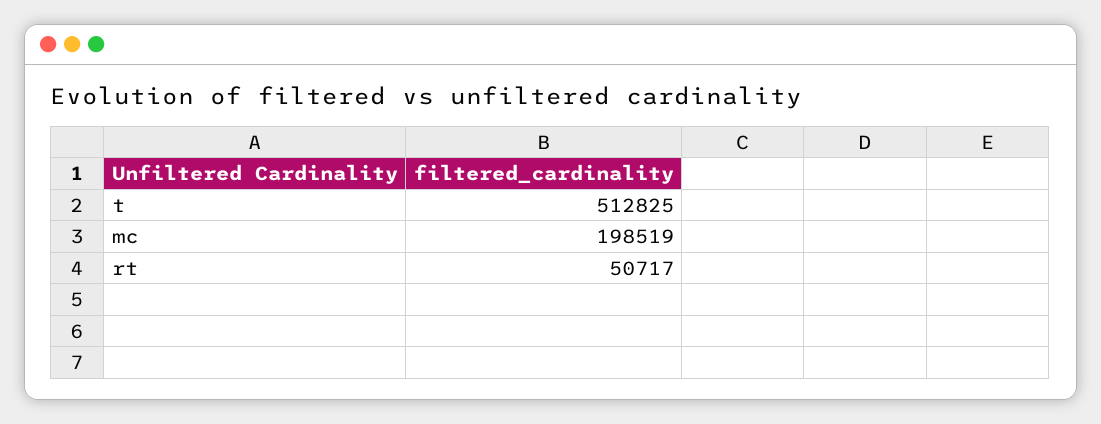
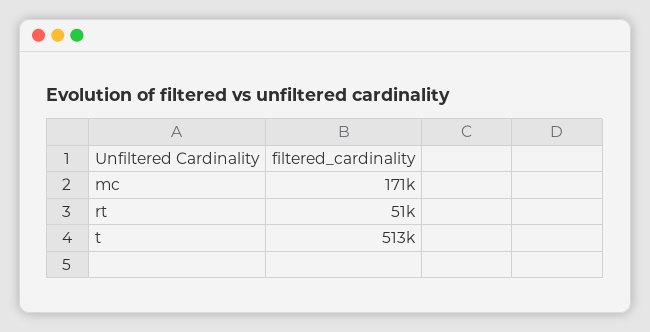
  {
    "t": 512825,
-   "mc": 198519,
+   "mc": 171000,
    "rt": 50717
  }

